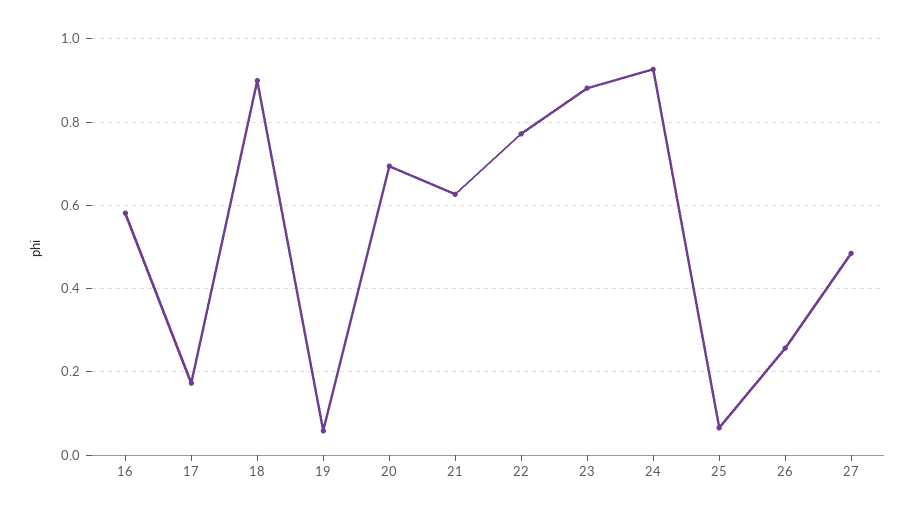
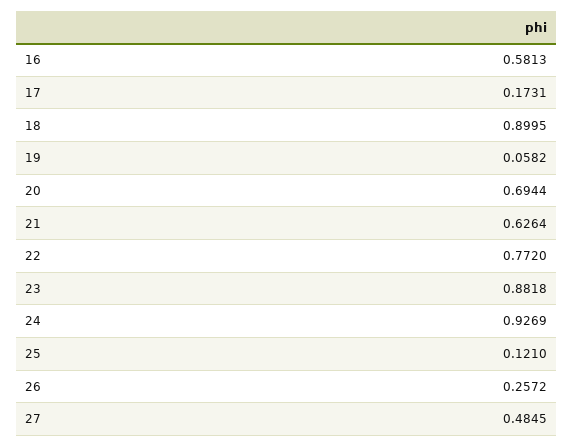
  {
    "16": 0.5813,
    "17": 0.1731,
    "18": 0.8995,
    "19": 0.0582,
    "20": 0.6944,
    "21": 0.6264,
    "22": 0.772,
    "23": 0.8818,
    "24": 0.9269,
-   "25": 0.06,
+   "25": 0.121,
    "26": 0.2572,
    "27": 0.4845
  }

